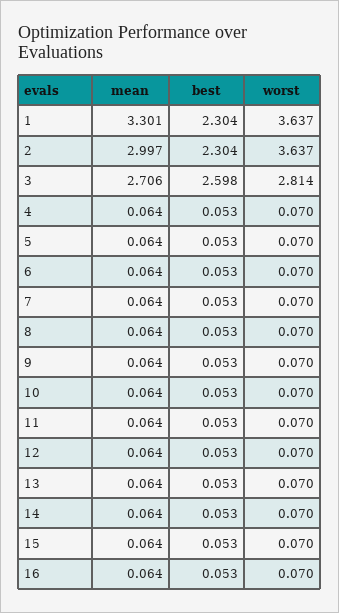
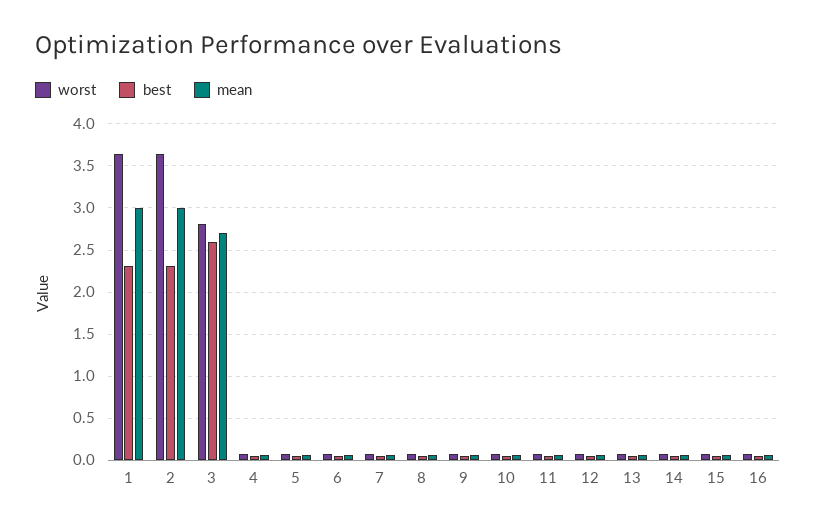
  {
    "mean": {
-     "1": 3.301,
+     "1": 3,
      "2": 2.997,
      "3": 2.706,
      "4": 0.064,
      "5": 0.064,
      "6": 0.064,
      "7": 0.064,
      "8": 0.064,
      "9": 0.064,
      "10": 0.064,
      "11": 0.064,
      "12": 0.064,
      "13": 0.064,
      "14": 0.064,
      "15": 0.064,
      "16": 0.064
    },
    "best": {
      "1": 2.304,
      "2": 2.304,
      "3": 2.598,
      "4": 0.053,
      "5": 0.053,
      "6": 0.053,
      "7": 0.053,
      "8": 0.053,
      "9": 0.053,
      "10": 0.053,
      "11": 0.053,
      "12": 0.053,
      "13": 0.053,
      "14": 0.053,
      "15": 0.053,
      "16": 0.053
    },
    "worst": {
      "1": 3.637,
      "2": 3.637,
      "3": 2.814,
      "4": 0.07,
      "5": 0.07,
      "6": 0.07,
      "7": 0.07,
      "8": 0.07,
      "9": 0.07,
      "10": 0.07,
      "11": 0.07,
      "12": 0.07,
      "13": 0.07,
      "14": 0.07,
      "15": 0.07,
      "16": 0.07
    }
  }

